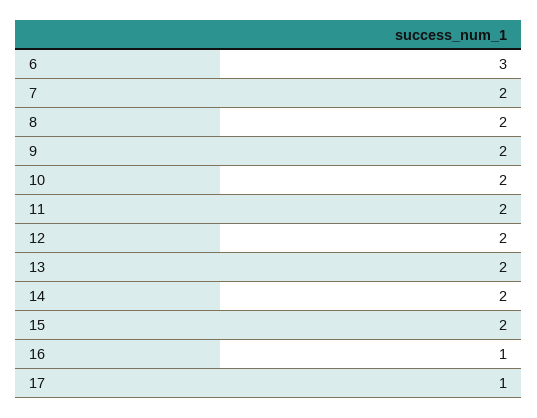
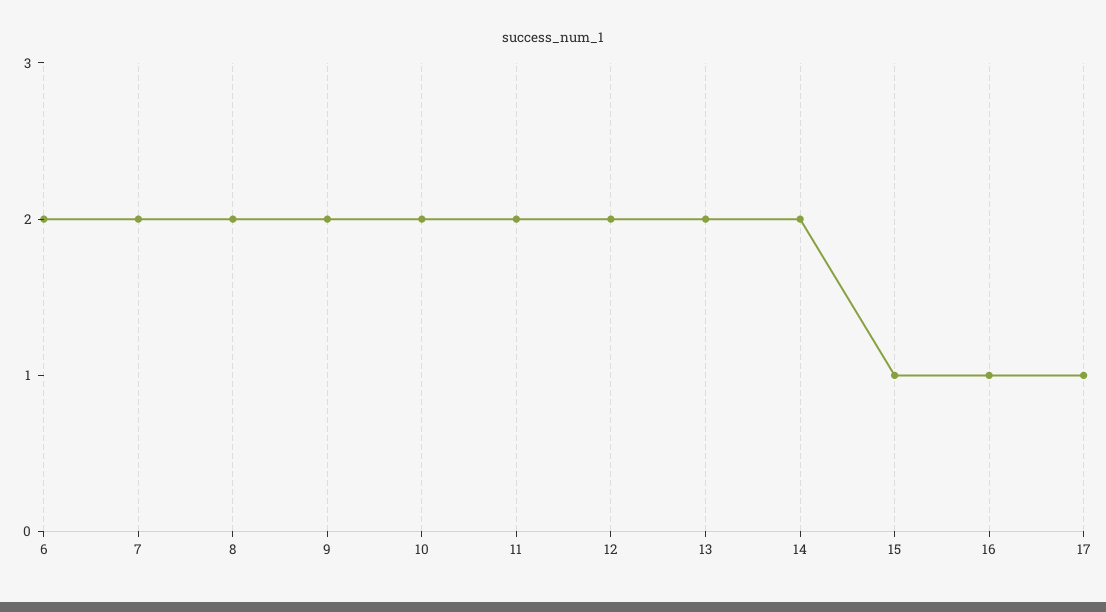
  {
-   "6": 3,
+   "6": 2,
    "7": 2,
    "8": 2,
    "9": 2,
    "10": 2,
    "11": 2,
    "12": 2,
    "13": 2,
    "14": 2,
-   "15": 2,
+   "15": 1,
    "16": 1,
    "17": 1
  }

